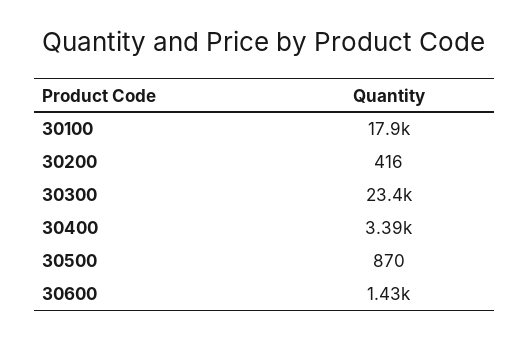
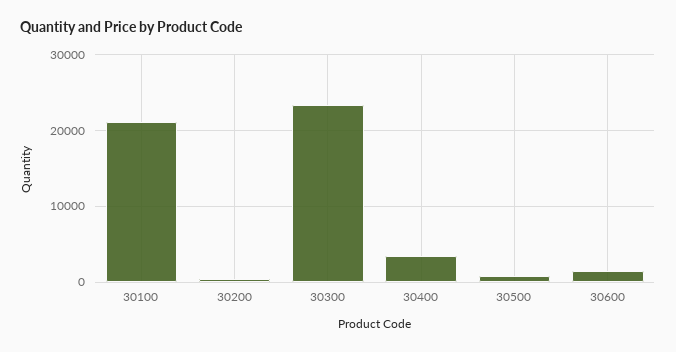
  {
-   "30100": 17900,
+   "30100": 21000,
    "30200": 416,
    "30300": 23400,
    "30400": 3390,
    "30500": 870,
    "30600": 1430
  }

